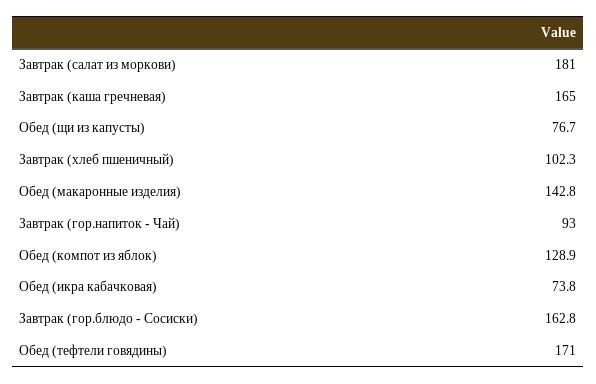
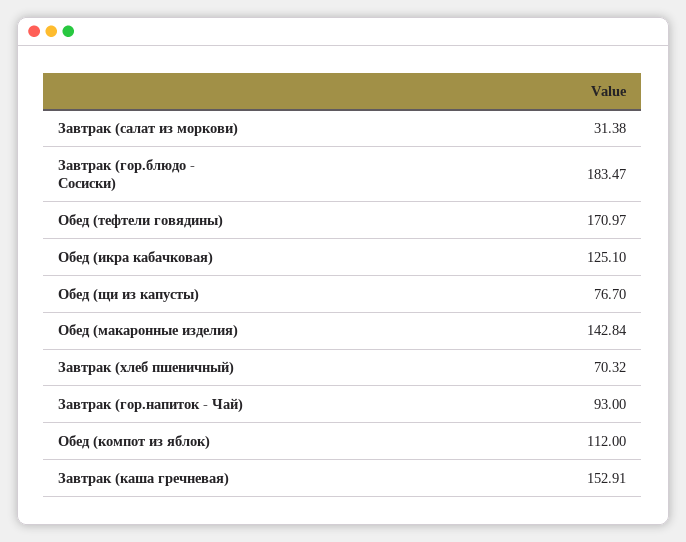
  {
-   "Завтрак (салат из моркови)": 181,
+   "Завтрак (салат из моркови)": 31.38,
-   "Завтрак (каша гречневая)": 165,
+   "Завтрак (каша гречневая)": 152.91,
    "Обед (щи из капусты)": 76.7,
-   "Завтрак (хлеб пшеничный)": 102.3,
+   "Завтрак (хлеб пшеничный)": 70.32,
    "Обед (макаронные изделия)": 142.84,
    "Завтрак (гор.напиток - Чай)": 93,
-   "Обед (компот из яблок)": 128.9,
+   "Обед (компот из яблок)": 112,
-   "Обед (икра кабачковая)": 73.8,
+   "Обед (икра кабачковая)": 125.1,
-   "Завтрак (гор.блюдо - Сосиски)": 162.8,
+   "Завтрак (гор.блюдо - Сосиски)": 183.47,
    "Обед (тефтели говядины)": 170.97
  }

